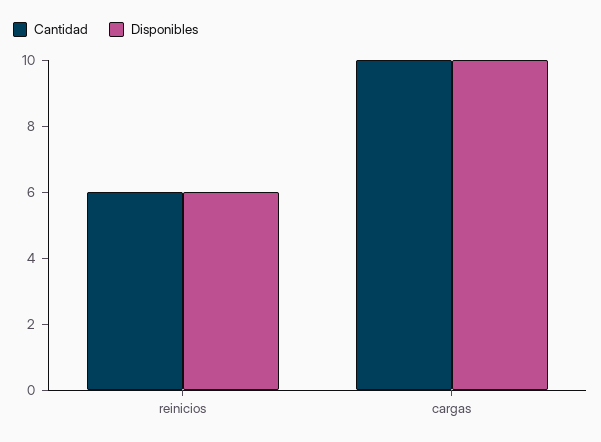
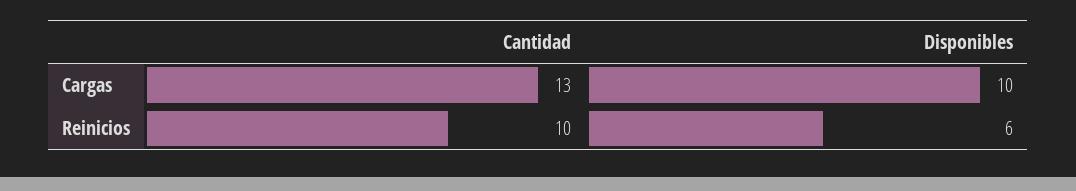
  {
    "Cantidad": {
-     "reinicios": 6,
+     "reinicios": 10,
-     "cargas": 10
+     "cargas": 13
    },
    "Disponibles": {
      "reinicios": 6,
      "cargas": 10
    }
  }

